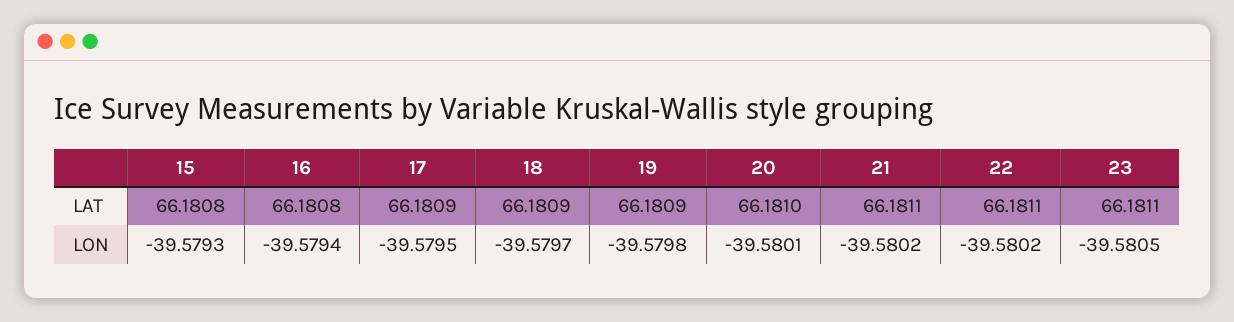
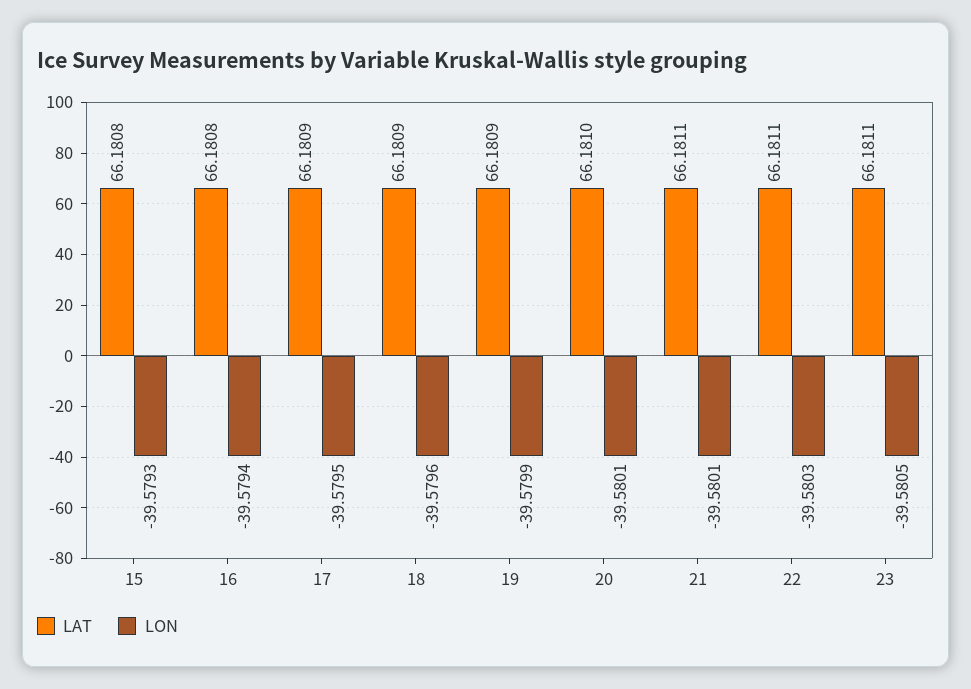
  {
    "LAT": {
      "15": 66.1808,
      "16": 66.1808,
      "17": 66.1809,
      "18": 66.1809,
      "19": 66.1809,
      "20": 66.181,
      "21": 66.1811,
      "22": 66.1811,
      "23": 66.1811
    },
    "LON": {
      "15": -39.5793,
      "16": -39.5794,
      "17": -39.5795,
-     "18": -39.5797,
+     "18": -39.5796,
-     "19": -39.5798,
+     "19": -39.5799,
      "20": -39.5801,
-     "21": -39.5802,
+     "21": -39.5801,
-     "22": -39.5802,
+     "22": -39.5803,
      "23": -39.5805
    }
  }

